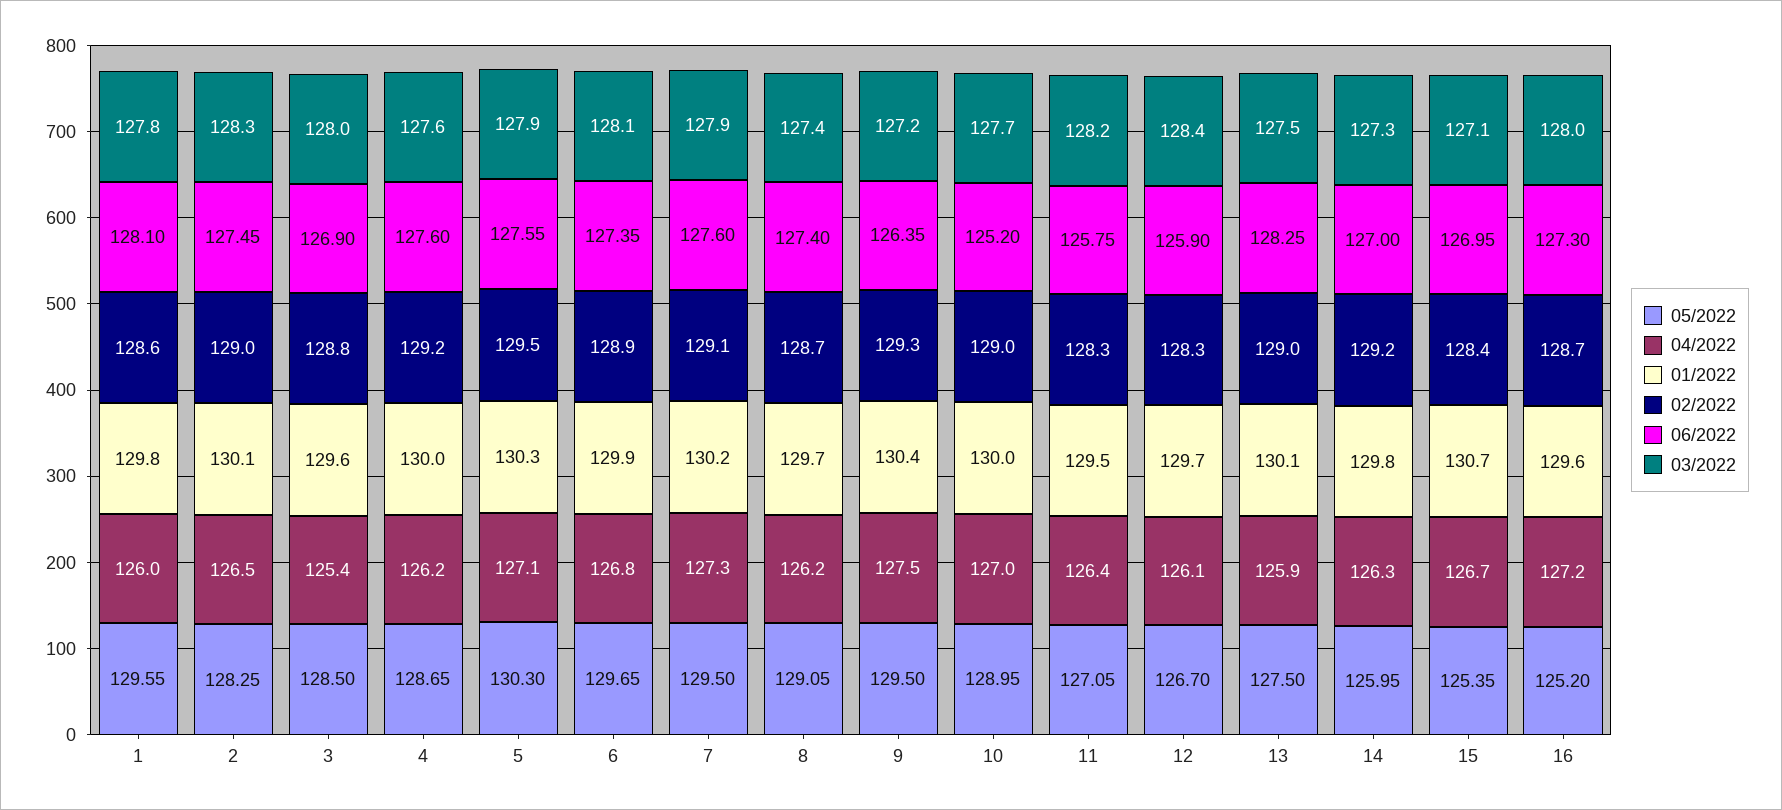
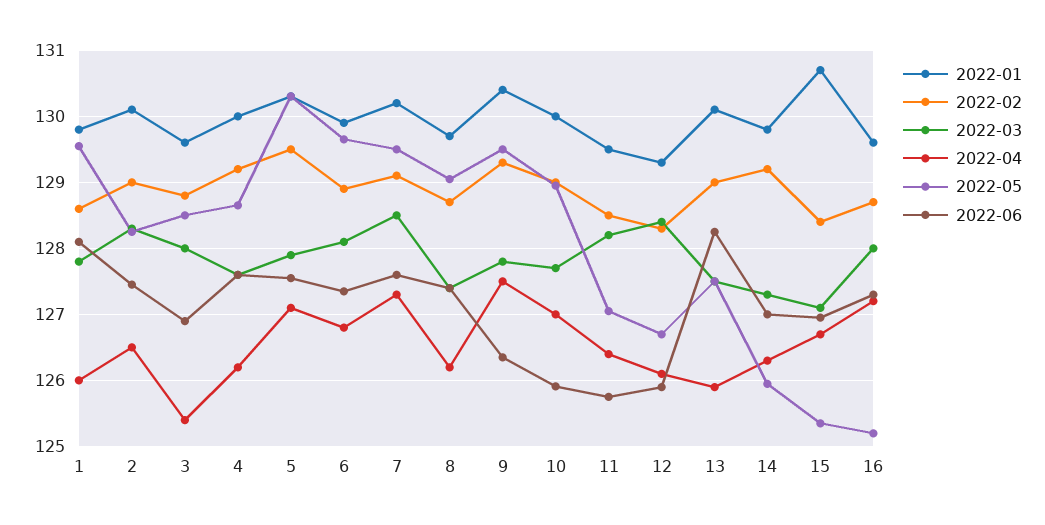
  {
    "05/2022": {
      "1": 129.55,
      "2": 128.25,
      "3": 128.5,
      "4": 128.65,
      "5": 130.3,
      "6": 129.65,
      "7": 129.5,
      "8": 129.05,
      "9": 129.5,
      "10": 128.95,
      "11": 127.05,
      "12": 126.7,
      "13": 127.5,
      "14": 125.95,
      "15": 125.35,
      "16": 125.2
    },
    "04/2022": {
      "1": 126,
      "2": 126.5,
      "3": 125.4,
      "4": 126.2,
      "5": 127.1,
      "6": 126.8,
      "7": 127.3,
      "8": 126.2,
      "9": 127.5,
      "10": 127,
      "11": 126.4,
      "12": 126.1,
      "13": 125.9,
      "14": 126.3,
      "15": 126.7,
      "16": 127.2
    },
    "01/2022": {
      "1": 129.8,
      "2": 130.1,
      "3": 129.6,
      "4": 130,
      "5": 130.3,
      "6": 129.9,
      "7": 130.2,
      "8": 129.7,
      "9": 130.4,
      "10": 130,
      "11": 129.5,
-     "12": 129.7,
+     "12": 129.3,
      "13": 130.1,
      "14": 129.8,
      "15": 130.7,
      "16": 129.6
    },
    "02/2022": {
      "1": 128.6,
      "2": 129,
      "3": 128.8,
      "4": 129.2,
      "5": 129.5,
      "6": 128.9,
      "7": 129.1,
      "8": 128.7,
      "9": 129.3,
      "10": 129,
-     "11": 128.3,
+     "11": 128.5,
      "12": 128.3,
      "13": 129,
      "14": 129.2,
      "15": 128.4,
      "16": 128.7
    },
    "06/2022": {
      "1": 128.1,
      "2": 127.45,
      "3": 126.9,
      "4": 127.6,
      "5": 127.55,
      "6": 127.35,
      "7": 127.6,
      "8": 127.4,
      "9": 126.35,
-     "10": 125.2,
+     "10": 125.9,
      "11": 125.75,
      "12": 125.9,
      "13": 128.25,
      "14": 127,
      "15": 126.95,
      "16": 127.3
    },
    "03/2022": {
      "1": 127.8,
      "2": 128.3,
      "3": 128,
      "4": 127.6,
      "5": 127.9,
      "6": 128.1,
-     "7": 127.9,
+     "7": 128.5,
      "8": 127.4,
-     "9": 127.2,
+     "9": 127.8,
      "10": 127.7,
      "11": 128.2,
      "12": 128.4,
      "13": 127.5,
      "14": 127.3,
      "15": 127.1,
      "16": 128
    }
  }

